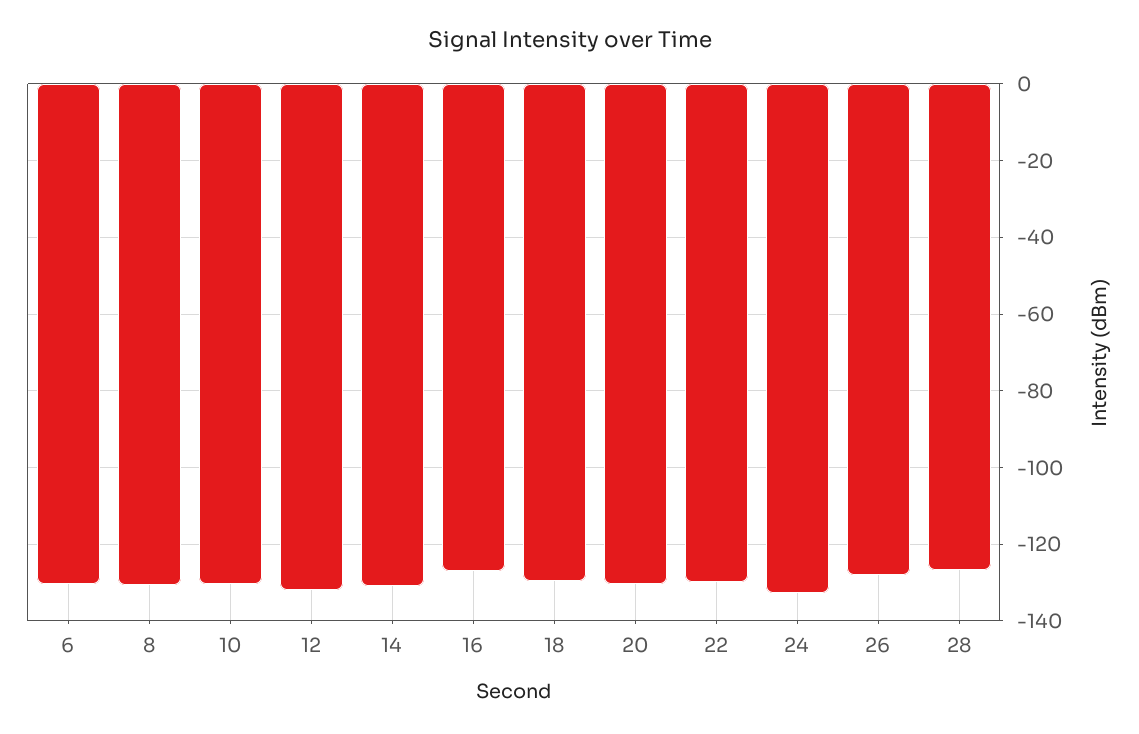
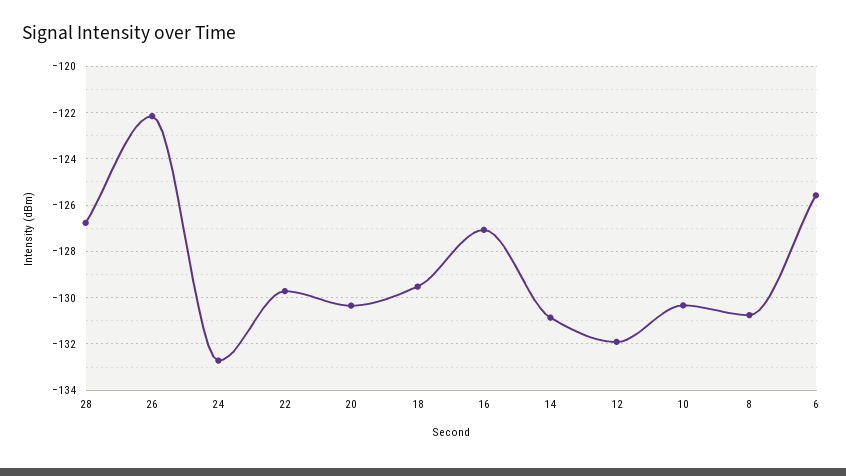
  {
-   "6": -130,
+   "6": -125.5,
    "8": -131,
    "10": -130.5,
    "12": -132,
    "14": -131,
    "16": -127,
    "18": -129.5,
    "20": -130.5,
    "22": -129.5,
    "24": -132.5,
-   "26": -128,
+   "26": -122,
    "28": -127
  }

